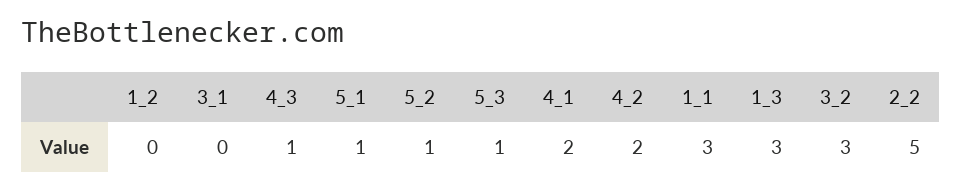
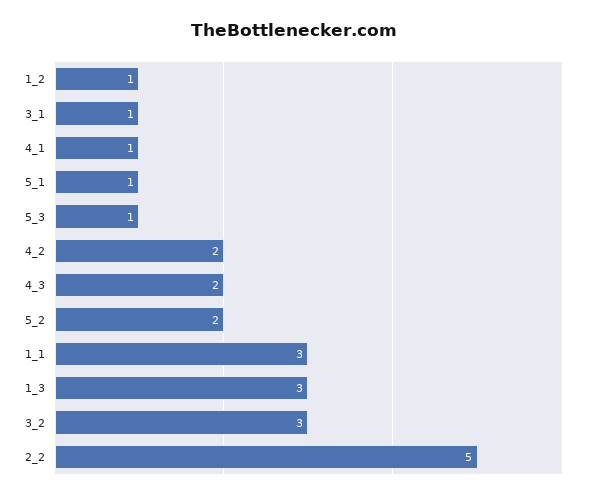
  {
-   "1_2": 0,
+   "1_2": 1,
-   "3_1": 0,
+   "3_1": 1,
-   "4_3": 1,
+   "4_3": 2,
    "5_1": 1,
-   "5_2": 1,
+   "5_2": 2,
    "5_3": 1,
-   "4_1": 2,
+   "4_1": 1,
    "4_2": 2,
    "1_1": 3,
    "1_3": 3,
    "3_2": 3,
    "2_2": 5
  }

